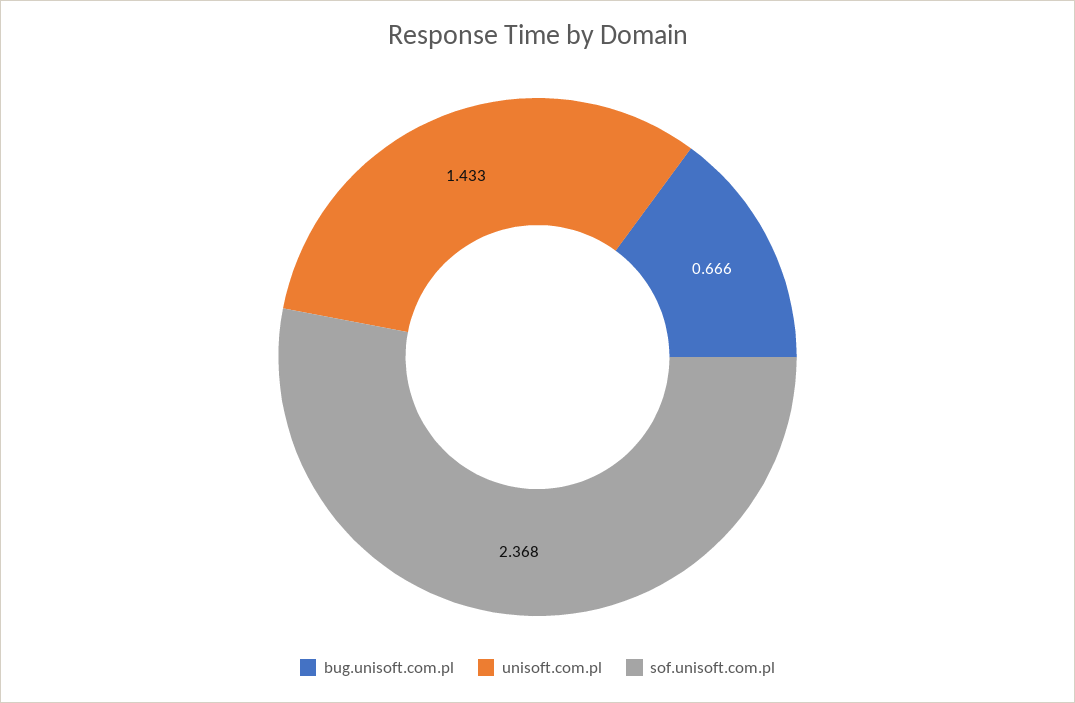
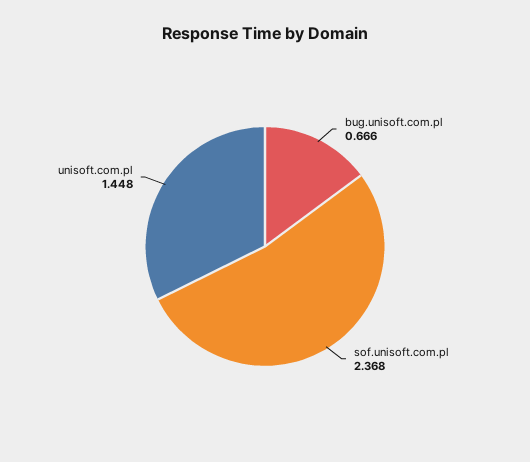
  {
    "bug.unisoft.com.pl": 0.666,
-   "unisoft.com.pl": 1.433,
+   "unisoft.com.pl": 1.448,
    "sof.unisoft.com.pl": 2.368
  }

